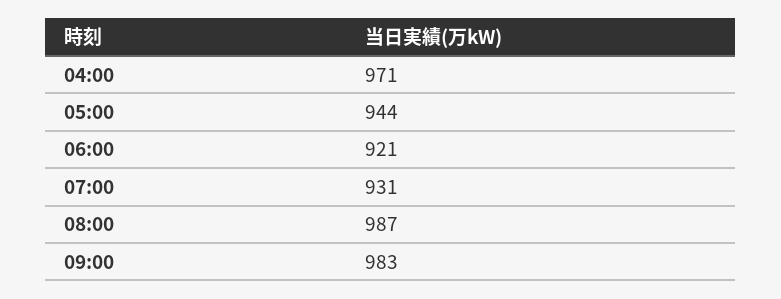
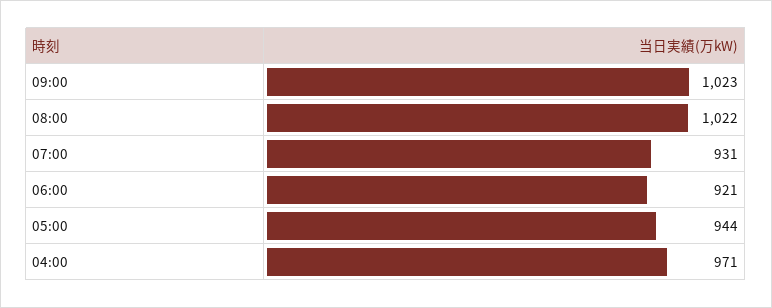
  {
    "04:00": 971,
    "05:00": 944,
    "06:00": 921,
    "07:00": 931,
-   "08:00": 987,
+   "08:00": 1022,
-   "09:00": 983
+   "09:00": 1023
  }

